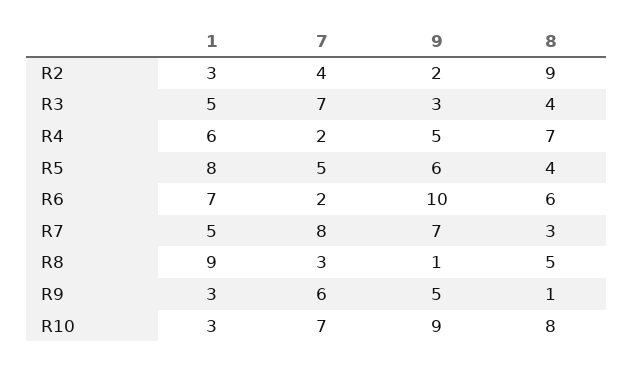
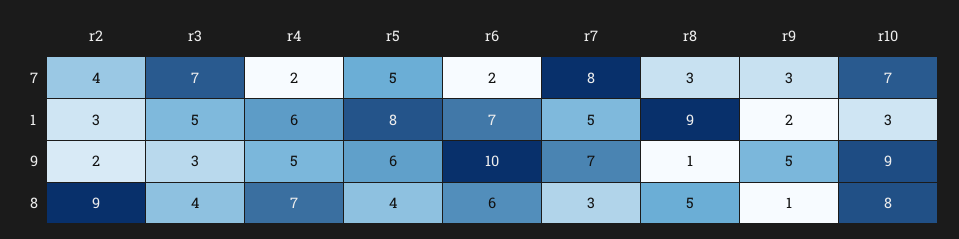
  {
    "1": {
      "R2": 3,
      "R3": 5,
      "R4": 6,
      "R5": 8,
      "R6": 7,
      "R7": 5,
      "R8": 9,
-     "R9": 3,
+     "R9": 2,
      "R10": 3
    },
    "7": {
      "R2": 4,
      "R3": 7,
      "R4": 2,
      "R5": 5,
      "R6": 2,
      "R7": 8,
      "R8": 3,
-     "R9": 6,
+     "R9": 3,
      "R10": 7
    },
    "9": {
      "R2": 2,
      "R3": 3,
      "R4": 5,
      "R5": 6,
      "R6": 10,
      "R7": 7,
      "R8": 1,
      "R9": 5,
      "R10": 9
    },
    "8": {
      "R2": 9,
      "R3": 4,
      "R4": 7,
      "R5": 4,
      "R6": 6,
      "R7": 3,
      "R8": 5,
      "R9": 1,
      "R10": 8
    }
  }

